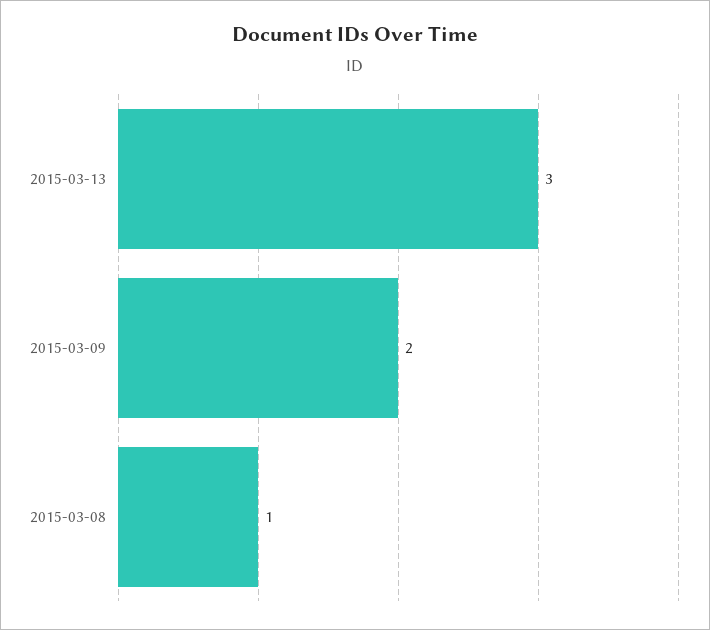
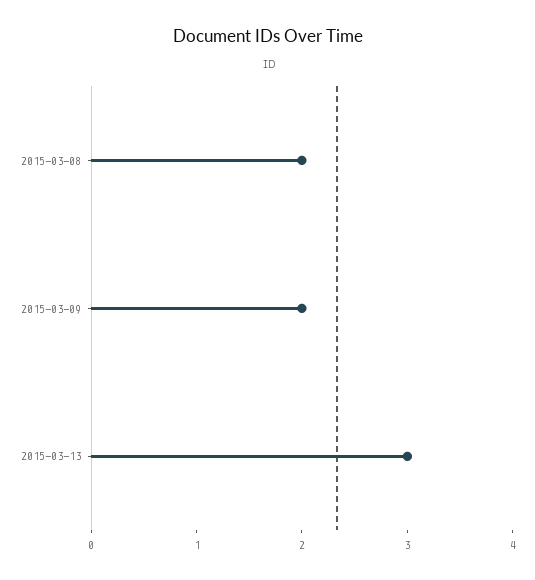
  {
    "2015-03-13": 3,
    "2015-03-09": 2,
-   "2015-03-08": 1
+   "2015-03-08": 2
  }

